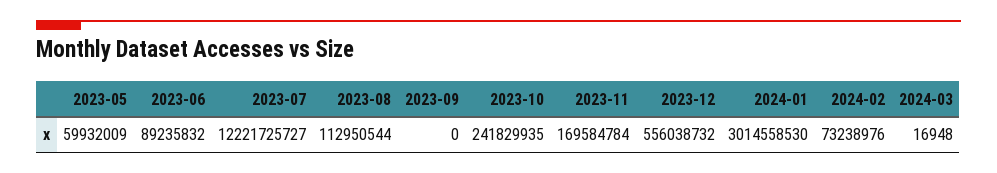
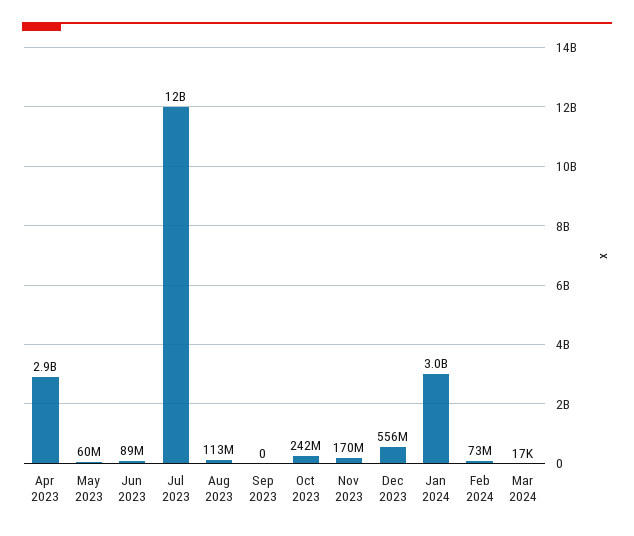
  {
    "2023-05": 59932009,
    "2023-06": 89235832,
    "2023-07": 12221725727,
    "2023-08": 112950544,
    "2023-09": 0,
    "2023-10": 241829935,
    "2023-11": 169584784,
    "2023-12": 556038732,
    "2024-01": 3014558530,
    "2024-02": 73238976,
-   "2024-03": 16948
+   "2024-03": 16948,
+   "Apr 2023": 2900000000
  }

